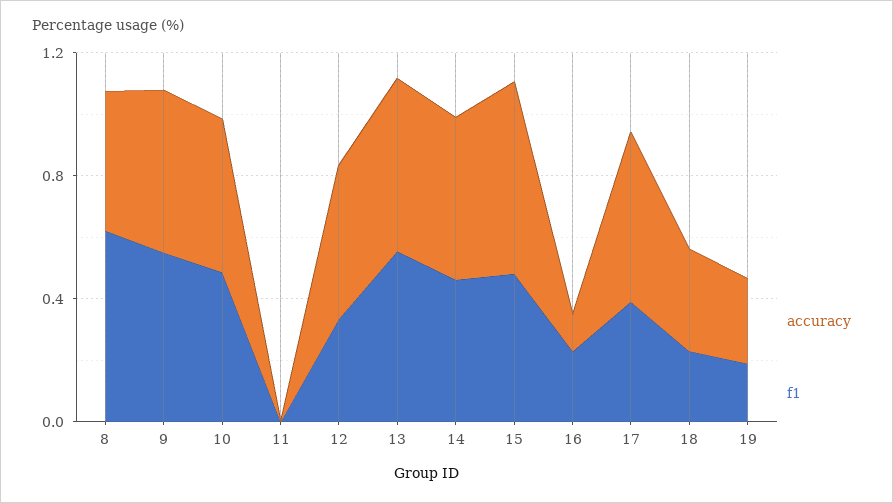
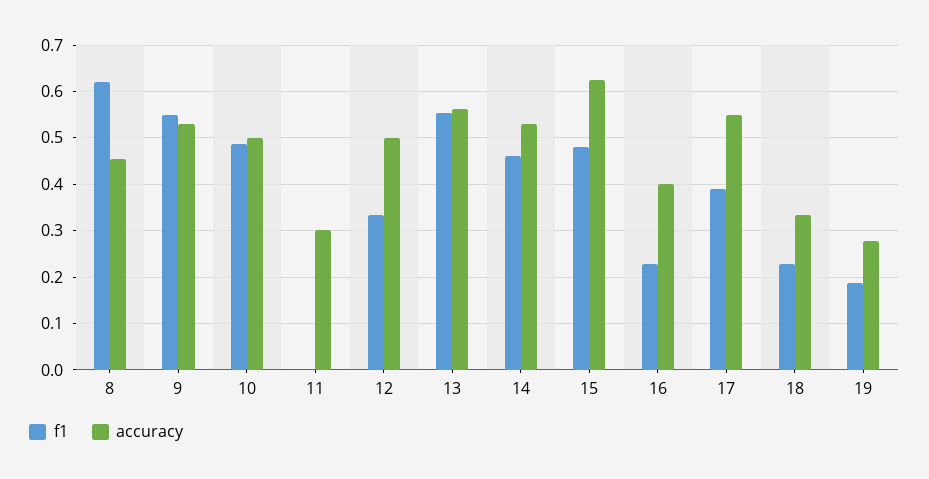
  {
    "accuracy": {
      "8": 0.46,
      "9": 0.52,
      "10": 0.5,
-     "11": 0,
+     "11": 0.3,
      "12": 0.5,
      "13": 0.56,
      "14": 0.52,
      "15": 0.62,
-     "16": 0.1,
+     "16": 0.4,
      "17": 0.56,
      "18": 0.34,
      "19": 0.28
    },
    "f1": {
      "8": 0.62,
      "9": 0.54,
      "10": 0.48,
      "11": 0,
      "12": 0.34,
      "13": 0.56,
      "14": 0.46,
      "15": 0.48,
      "16": 0.22,
      "17": 0.4,
      "18": 0.22,
      "19": 0.18
    }
  }

